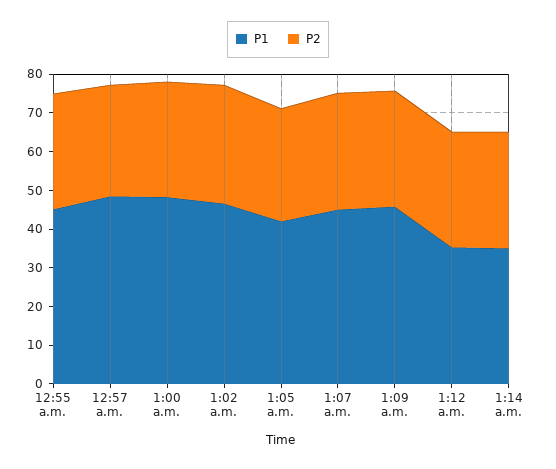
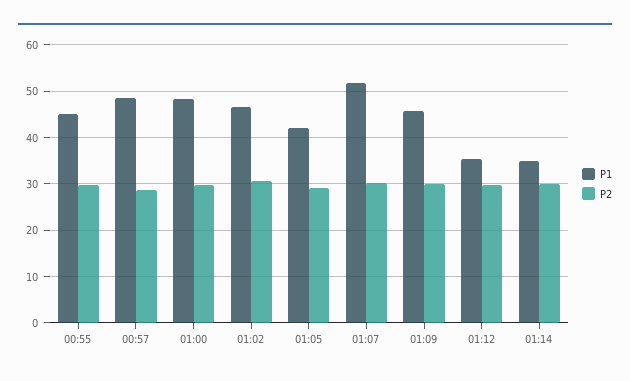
  {
    "P1": {
      "12:55 a.m.": 46,
      "12:57 a.m.": 48,
      "1:00 a.m.": 48,
      "1:02 a.m.": 46,
      "1:05 a.m.": 42,
-     "1:07 a.m.": 45,
+     "1:07 a.m.": 52,
      "1:09 a.m.": 46,
      "1:12 a.m.": 36,
      "1:14 a.m.": 36
    },
    "P2": {
      "12:55 a.m.": 30,
      "12:57 a.m.": 28,
      "1:00 a.m.": 30,
      "1:02 a.m.": 30,
      "1:05 a.m.": 30,
      "1:07 a.m.": 30,
      "1:09 a.m.": 30,
      "1:12 a.m.": 30,
      "1:14 a.m.": 30
    }
  }

